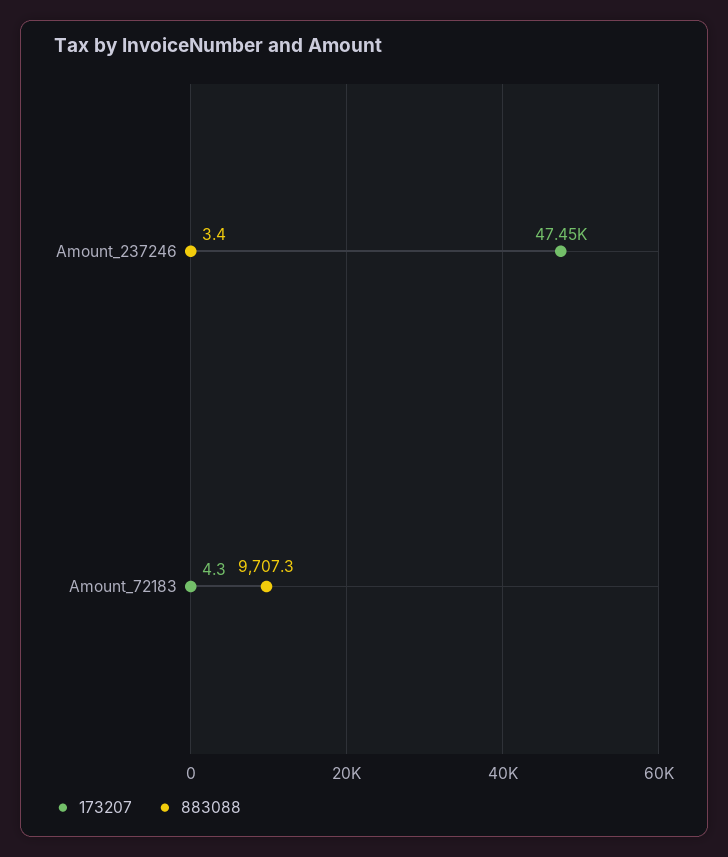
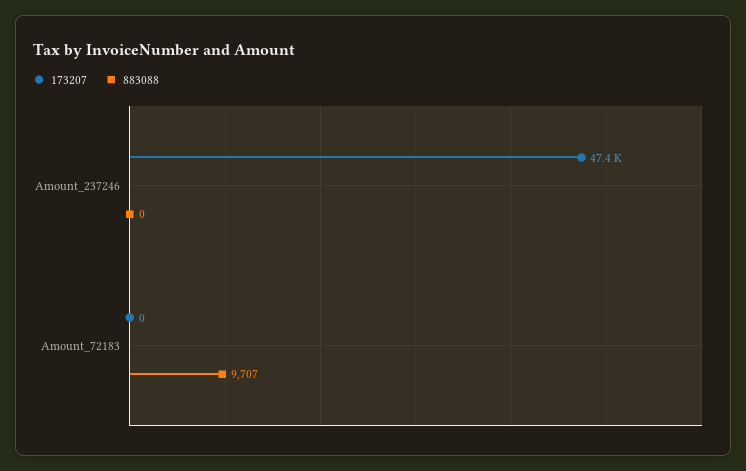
  {
    "173207": {
      "Amount_237246": 47450,
-     "Amount_72183": 4.3
+     "Amount_72183": 0
    },
    "883088": {
-     "Amount_237246": 3.4,
+     "Amount_237246": 0,
      "Amount_72183": 9707.3
    }
  }

